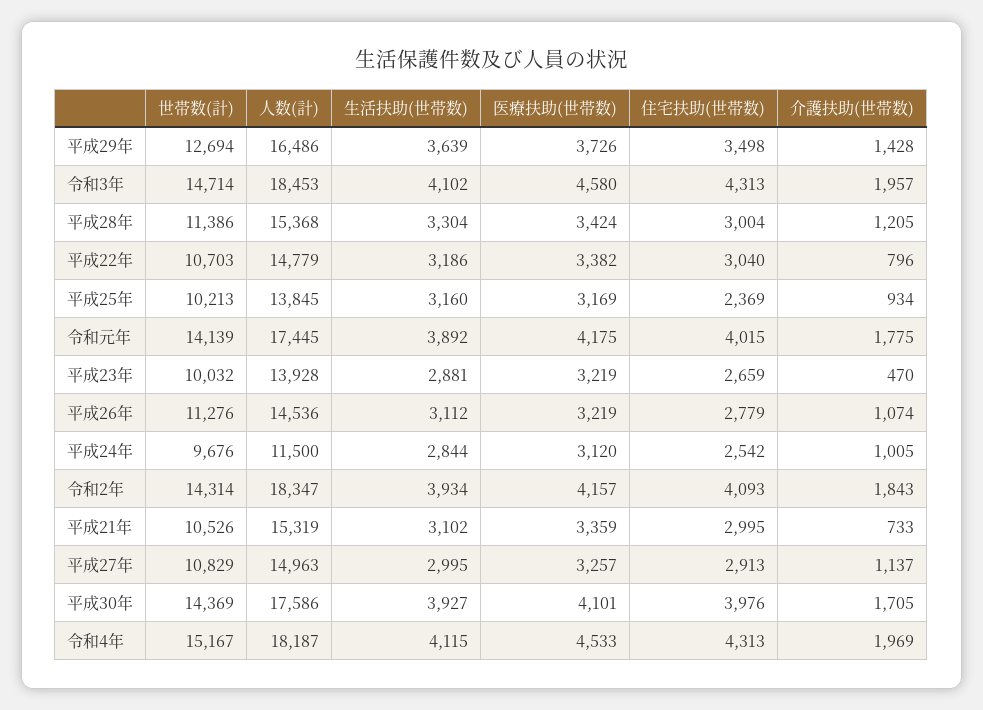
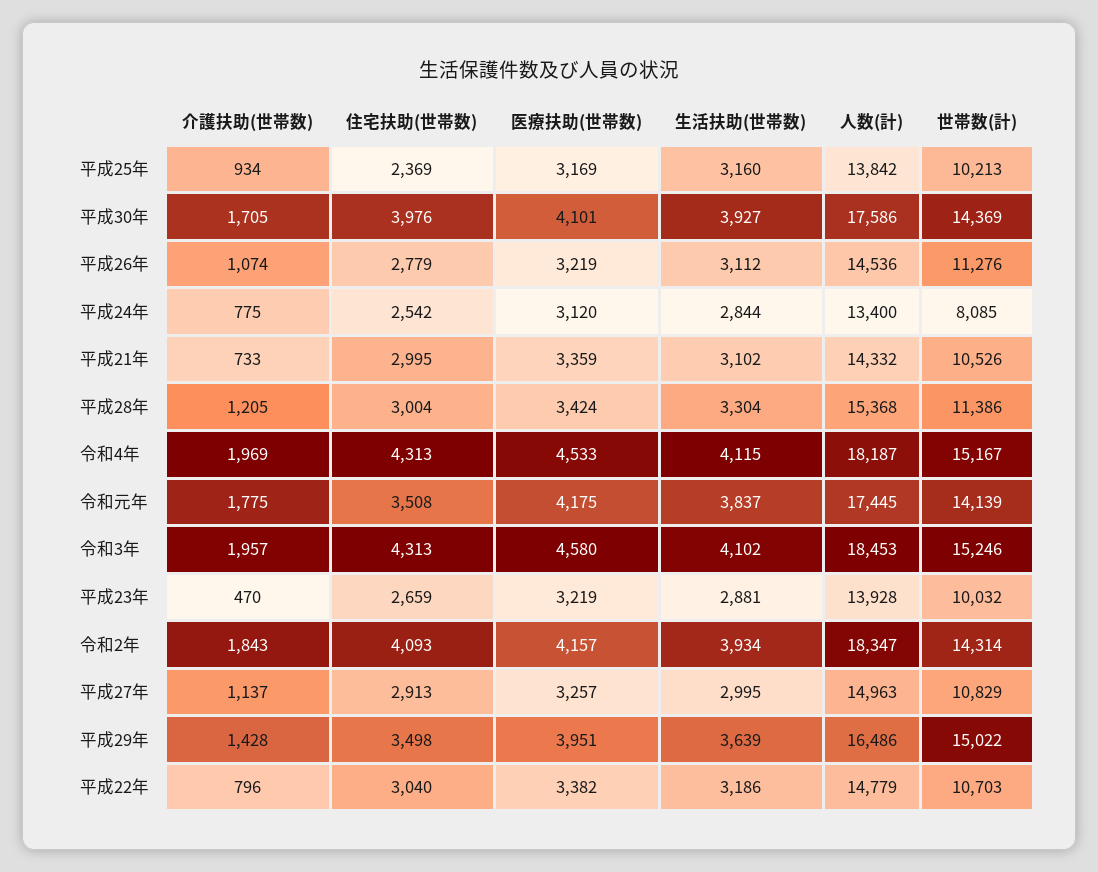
  {
    "世帯数(計)": {
-     "平成29年": 12694,
+     "平成29年": 15022,
-     "令和3年": 14714,
+     "令和3年": 15246,
      "平成28年": 11386,
      "平成22年": 10703,
      "平成25年": 10213,
      "令和元年": 14139,
      "平成23年": 10032,
      "平成26年": 11276,
-     "平成24年": 9676,
+     "平成24年": 8085,
      "令和2年": 14314,
      "平成21年": 10526,
      "平成27年": 10829,
      "平成30年": 14369,
      "令和4年": 15167
    },
    "人数(計)": {
      "平成29年": 16486,
      "令和3年": 18453,
      "平成28年": 15368,
      "平成22年": 14779,
-     "平成25年": 13845,
+     "平成25年": 13842,
      "令和元年": 17445,
      "平成23年": 13928,
      "平成26年": 14536,
-     "平成24年": 11500,
+     "平成24年": 13400,
      "令和2年": 18347,
-     "平成21年": 15319,
+     "平成21年": 14332,
      "平成27年": 14963,
      "平成30年": 17586,
      "令和4年": 18187
    },
    "生活扶助(世帯数)": {
      "平成29年": 3639,
      "令和3年": 4102,
      "平成28年": 3304,
      "平成22年": 3186,
      "平成25年": 3160,
-     "令和元年": 3892,
+     "令和元年": 3837,
      "平成23年": 2881,
      "平成26年": 3112,
      "平成24年": 2844,
      "令和2年": 3934,
      "平成21年": 3102,
      "平成27年": 2995,
      "平成30年": 3927,
      "令和4年": 4115
    },
    "医療扶助(世帯数)": {
-     "平成29年": 3726,
+     "平成29年": 3951,
      "令和3年": 4580,
      "平成28年": 3424,
      "平成22年": 3382,
      "平成25年": 3169,
      "令和元年": 4175,
      "平成23年": 3219,
      "平成26年": 3219,
      "平成24年": 3120,
      "令和2年": 4157,
      "平成21年": 3359,
      "平成27年": 3257,
      "平成30年": 4101,
      "令和4年": 4533
    },
    "住宅扶助(世帯数)": {
      "平成29年": 3498,
      "令和3年": 4313,
      "平成28年": 3004,
      "平成22年": 3040,
      "平成25年": 2369,
-     "令和元年": 4015,
+     "令和元年": 3508,
      "平成23年": 2659,
      "平成26年": 2779,
      "平成24年": 2542,
      "令和2年": 4093,
      "平成21年": 2995,
      "平成27年": 2913,
      "平成30年": 3976,
      "令和4年": 4313
    },
    "介護扶助(世帯数)": {
      "平成29年": 1428,
      "令和3年": 1957,
      "平成28年": 1205,
      "平成22年": 796,
      "平成25年": 934,
      "令和元年": 1775,
      "平成23年": 470,
      "平成26年": 1074,
-     "平成24年": 1005,
+     "平成24年": 775,
      "令和2年": 1843,
      "平成21年": 733,
      "平成27年": 1137,
      "平成30年": 1705,
      "令和4年": 1969
    }
  }

